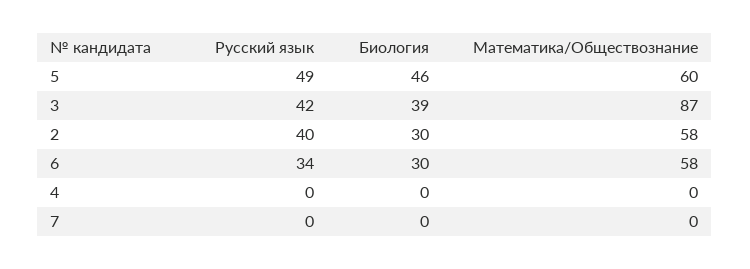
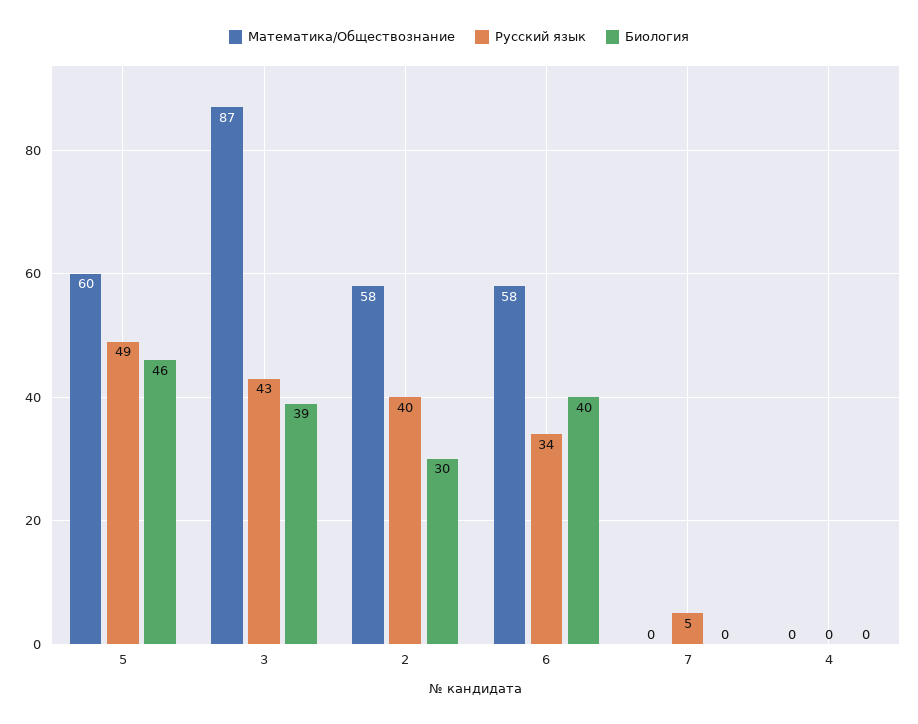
  {
    "Русский язык": {
      "5": 49,
-     "3": 42,
+     "3": 43,
      "2": 40,
      "6": 34,
      "4": 0,
-     "7": 0
+     "7": 5
    },
    "Биология": {
      "5": 46,
      "3": 39,
      "2": 30,
-     "6": 30,
+     "6": 40,
      "4": 0,
      "7": 0
    },
    "Математика/Обществознание": {
      "5": 60,
      "3": 87,
      "2": 58,
      "6": 58,
      "4": 0,
      "7": 0
    }
  }

